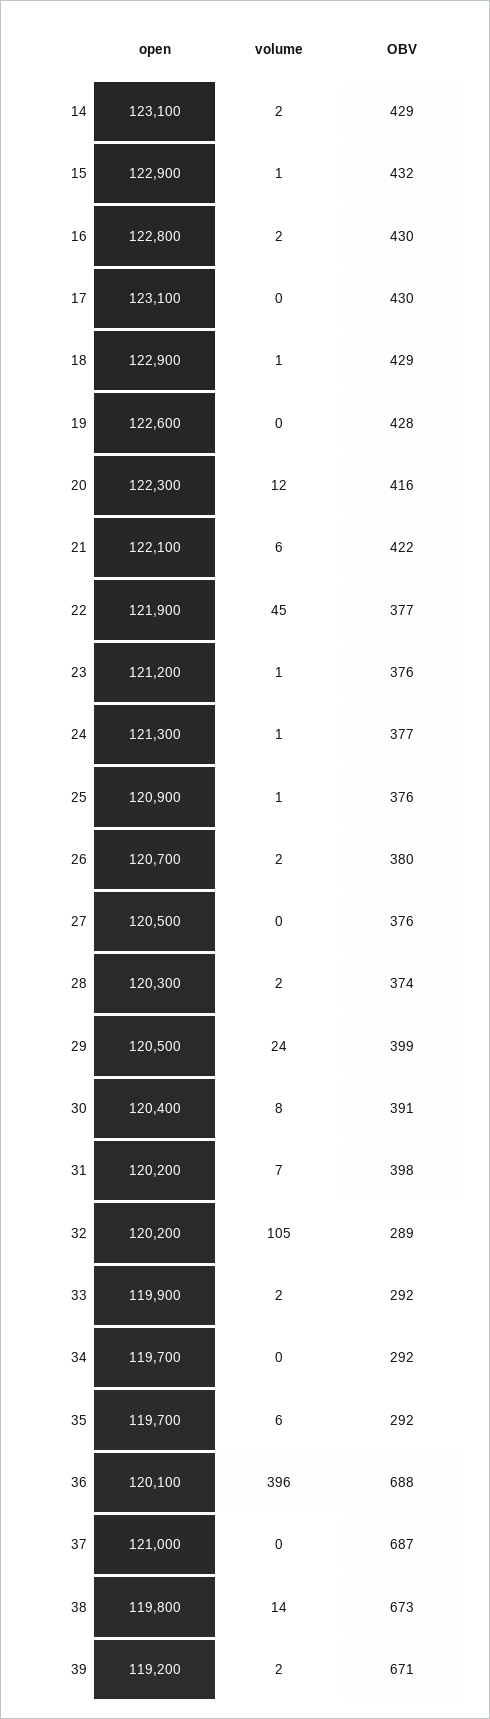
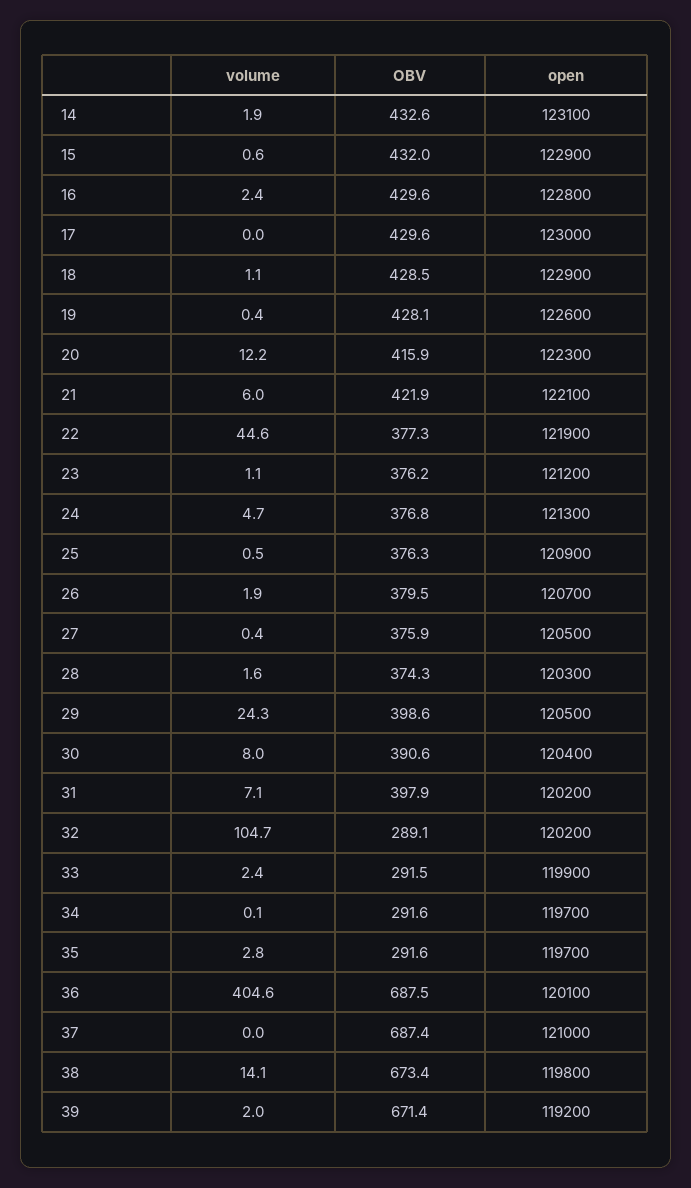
  {
    "open": {
      "14": 123100,
      "15": 122900,
      "16": 122800,
-     "17": 123100,
+     "17": 123000,
      "18": 122900,
      "19": 122600,
      "20": 122300,
      "21": 122100,
      "22": 121900,
      "23": 121200,
      "24": 121300,
      "25": 120900,
      "26": 120700,
      "27": 120500,
      "28": 120300,
      "29": 120500,
      "30": 120400,
      "31": 120200,
      "32": 120200,
      "33": 119900,
      "34": 119700,
      "35": 119700,
      "36": 120100,
      "37": 121000,
      "38": 119800,
      "39": 119200
    },
    "volume": {
      "14": 1.9,
      "15": 0.6,
      "16": 2.4,
      "17": 0,
      "18": 1.1,
      "19": 0.4,
      "20": 12.2,
      "21": 6,
      "22": 44.6,
      "23": 1.1,
-     "24": 1,
+     "24": 4.7,
      "25": 0.5,
      "26": 1.9,
      "27": 0.4,
      "28": 1.6,
      "29": 24.3,
      "30": 8,
      "31": 7.1,
      "32": 104.7,
      "33": 2.4,
      "34": 0.1,
-     "35": 6,
+     "35": 2.8,
-     "36": 396,
+     "36": 404.6,
      "37": 0,
      "38": 14.1,
      "39": 2
    },
    "OBV": {
-     "14": 429,
+     "14": 432.6,
      "15": 432,
      "16": 429.6,
      "17": 429.6,
      "18": 428.5,
      "19": 428.1,
      "20": 415.9,
      "21": 421.9,
      "22": 377.3,
      "23": 376.2,
      "24": 376.8,
      "25": 376.3,
      "26": 379.5,
      "27": 375.9,
      "28": 374.3,
      "29": 398.6,
      "30": 390.6,
      "31": 397.9,
      "32": 289.1,
      "33": 291.5,
      "34": 291.6,
      "35": 291.6,
      "36": 687.5,
      "37": 687.4,
      "38": 673.4,
      "39": 671.4
    }
  }

